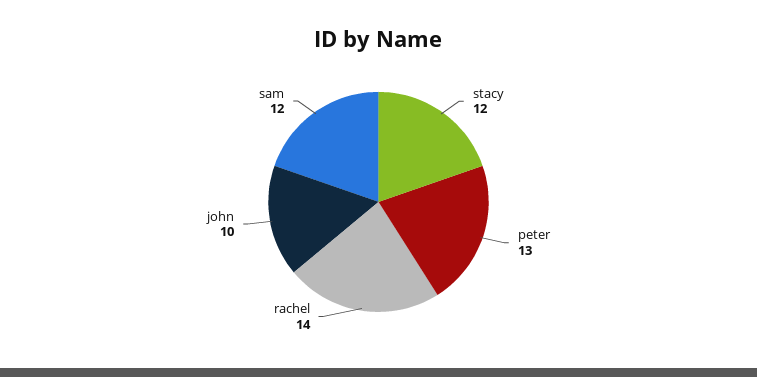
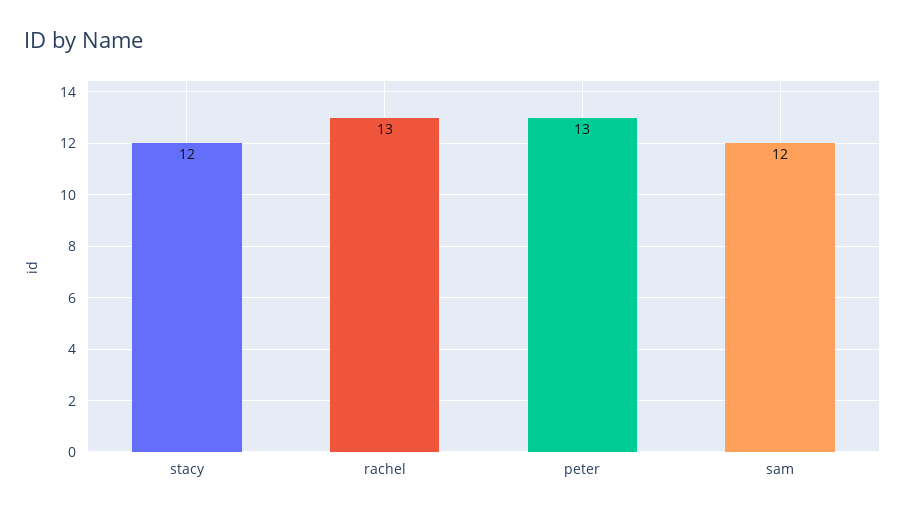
  {
    "stacy": 12,
    "peter": 13,
-   "rachel": 14,
+   "rachel": 13,
-   "john": 10,
    "sam": 12
  }

